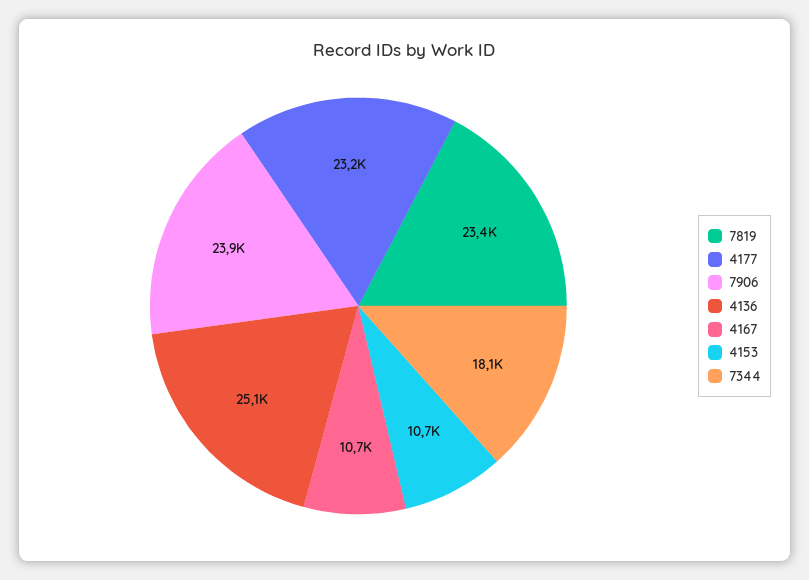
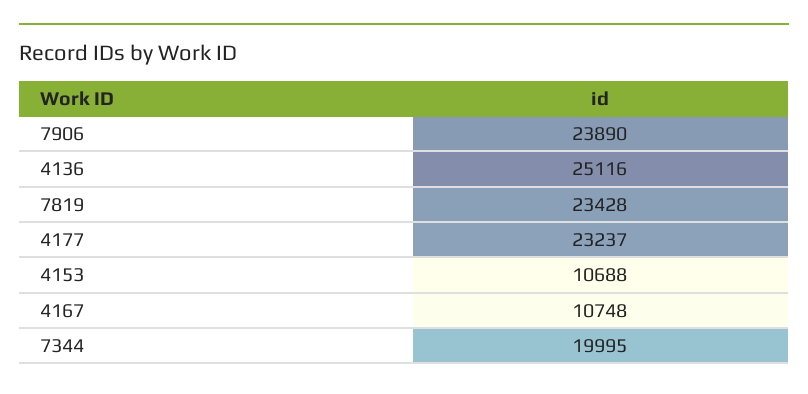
  {
    "7819": 23428,
    "4177": 23237,
    "7906": 23890,
    "4136": 25116,
    "4167": 10748,
    "4153": 10688,
-   "7344": 18100
+   "7344": 19995
  }

